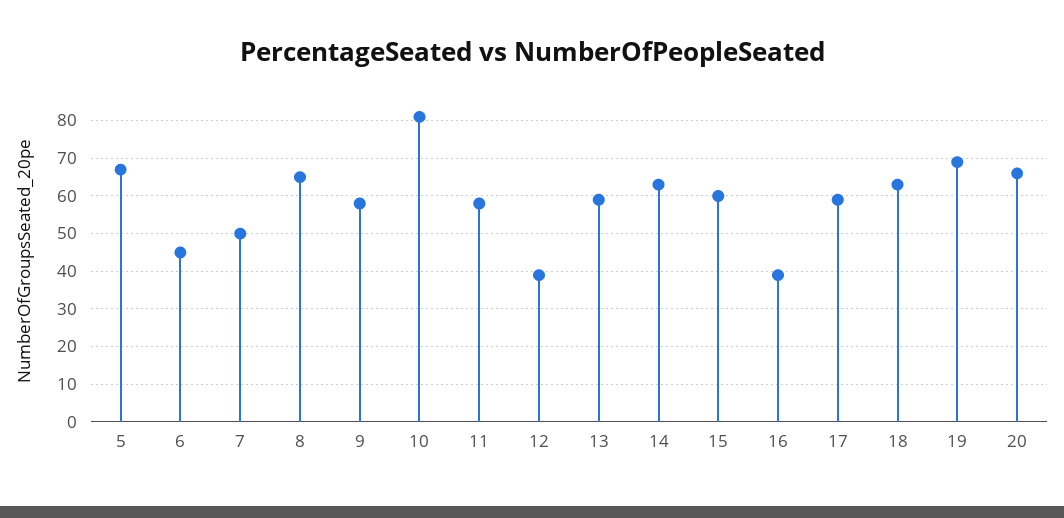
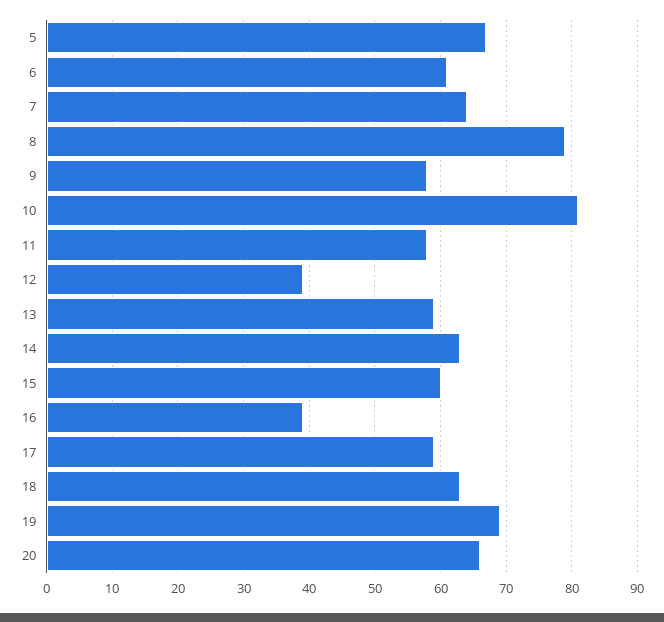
  {
    "5": 67,
-   "6": 45,
+   "6": 61,
-   "7": 50,
+   "7": 64,
-   "8": 65,
+   "8": 79,
    "9": 58,
    "10": 81,
    "11": 58,
    "12": 39,
    "13": 59,
    "14": 63,
    "15": 60,
    "16": 39,
    "17": 59,
    "18": 63,
    "19": 69,
    "20": 66
  }

